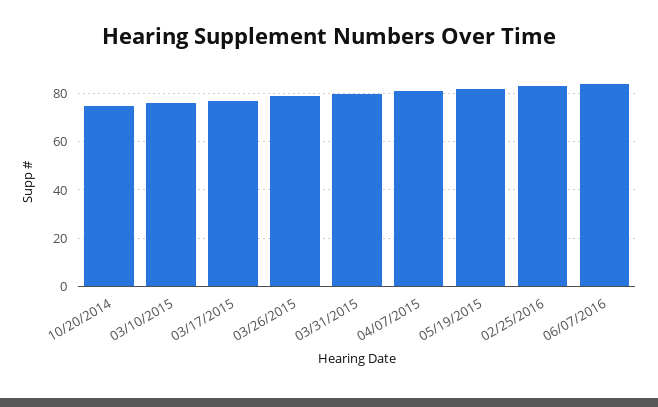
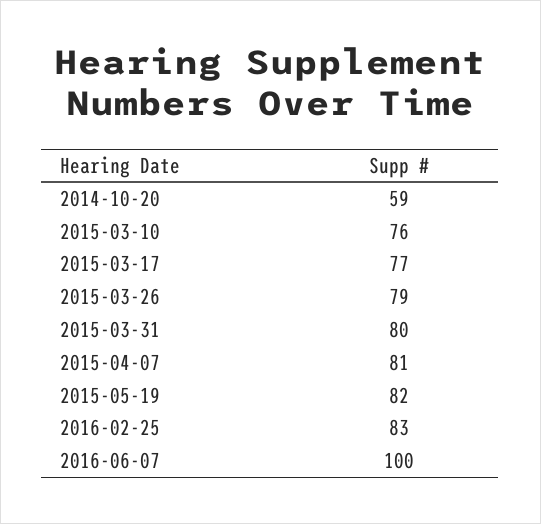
  {
-   "10/20/2014": 75,
+   "10/20/2014": 59,
    "03/10/2015": 76,
    "03/17/2015": 77,
    "03/26/2015": 79,
    "03/31/2015": 80,
    "04/07/2015": 81,
    "05/19/2015": 82,
    "02/25/2016": 83,
-   "06/07/2016": 85
+   "06/07/2016": 100
  }

